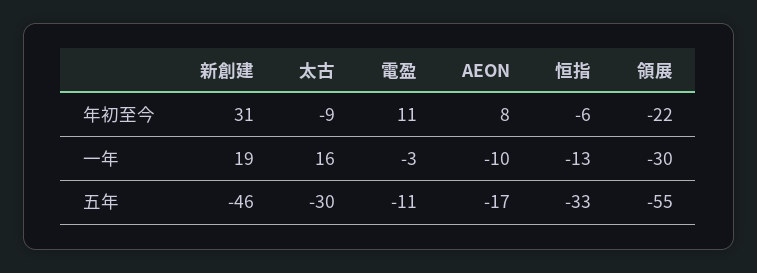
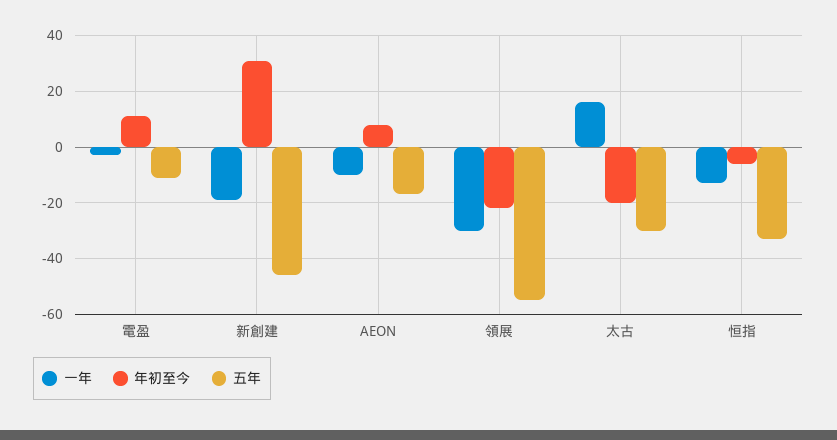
  {
    "年初至今": {
      "新創建": 31,
-     "太古": -9,
+     "太古": -20,
      "電盈": 11,
      "AEON": 8,
      "恒指": -6,
      "領展": -22
    },
    "一年": {
-     "新創建": 19,
+     "新創建": -20,
      "太古": 16,
      "電盈": -3,
      "AEON": -10,
      "恒指": -13,
      "領展": -30
    },
    "五年": {
      "新創建": -46,
      "太古": -30,
      "電盈": -11,
      "AEON": -17,
      "恒指": -33,
      "領展": -55
    }
  }

